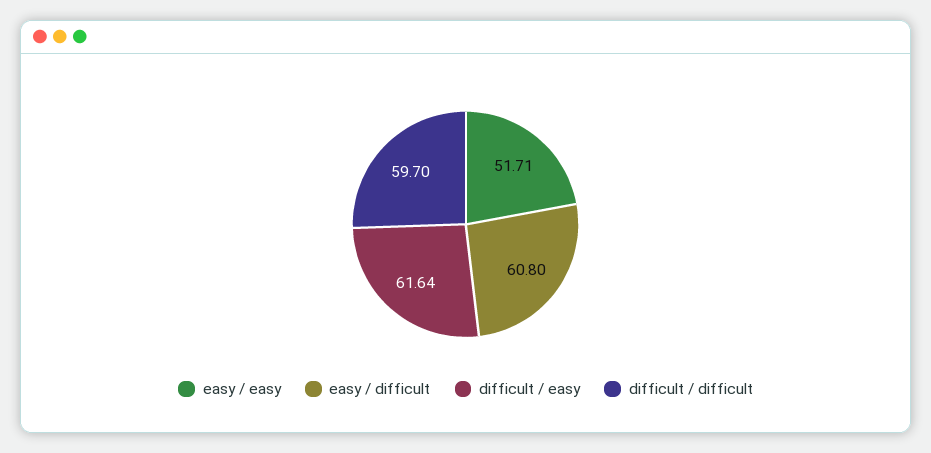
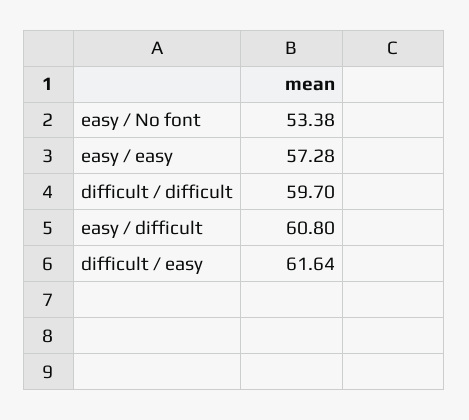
  {
-   "easy / easy": 51.71,
+   "easy / easy": 57.28,
    "easy / difficult": 60.8,
    "difficult / easy": 61.64,
-   "difficult / difficult": 59.7
+   "difficult / difficult": 59.7,
+   "easy / No font": 53.38
  }

